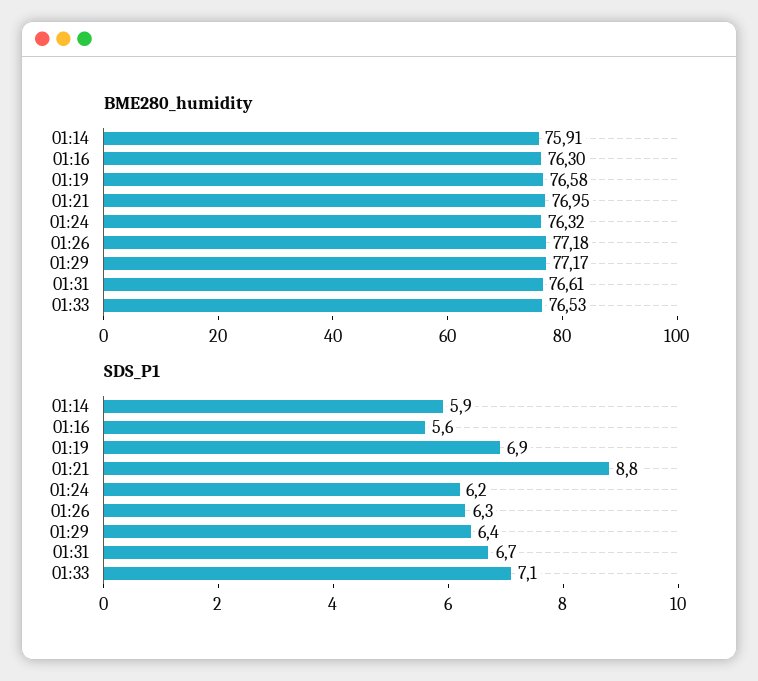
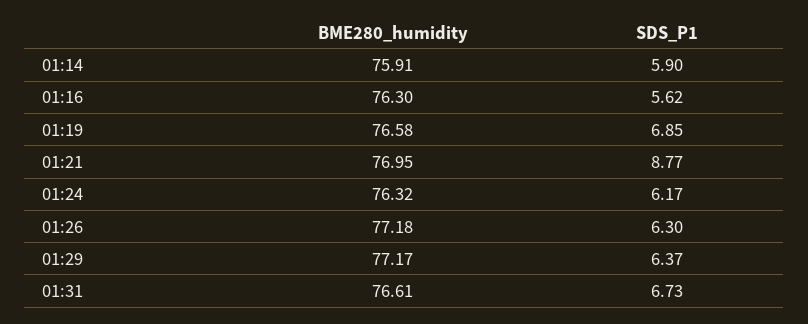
  {
    "BME280_humidity": {
      "01:14": 75.91,
      "01:16": 76.3,
      "01:19": 76.58,
      "01:21": 76.95,
      "01:24": 76.32,
      "01:26": 77.18,
      "01:29": 77.17,
-     "01:31": 76.61,
+     "01:31": 76.61
-     "01:33": 76.53
    },
    "SDS_P1": {
      "01:14": 5.9,
      "01:16": 5.62,
      "01:19": 6.85,
      "01:21": 8.77,
      "01:24": 6.17,
      "01:26": 6.3,
      "01:29": 6.37,
-     "01:31": 6.73,
+     "01:31": 6.73
-     "01:33": 7.1
    }
  }

